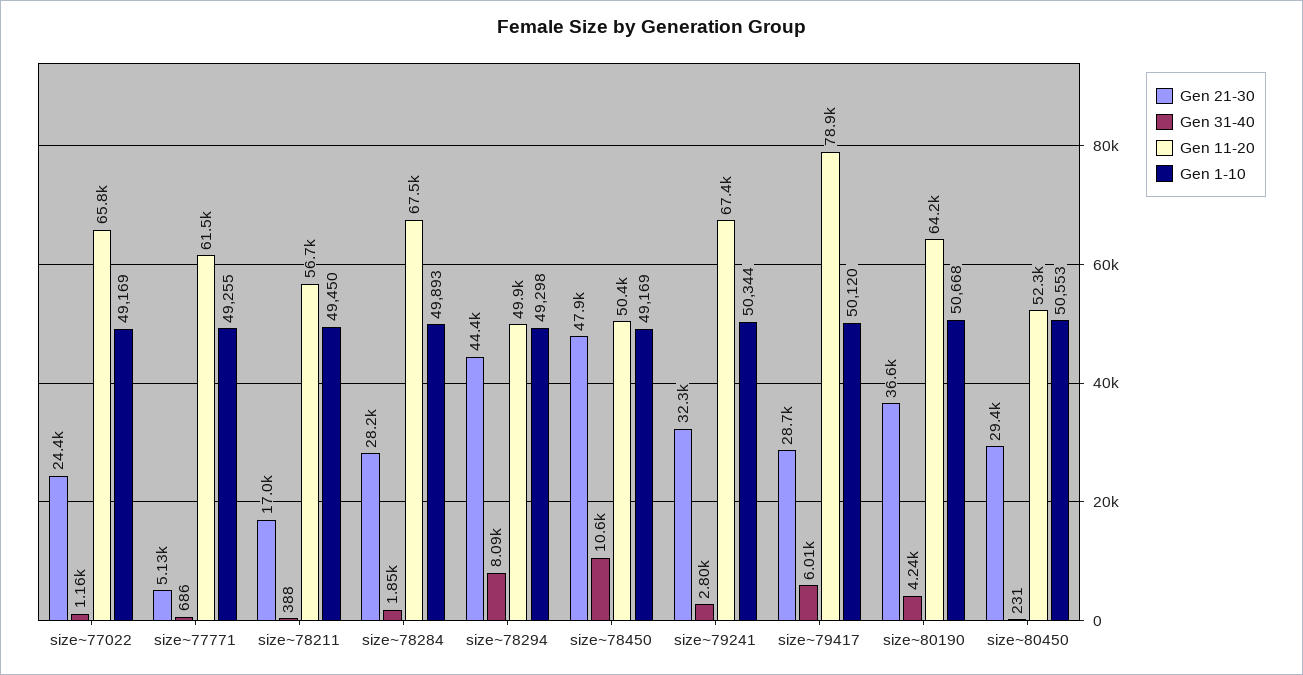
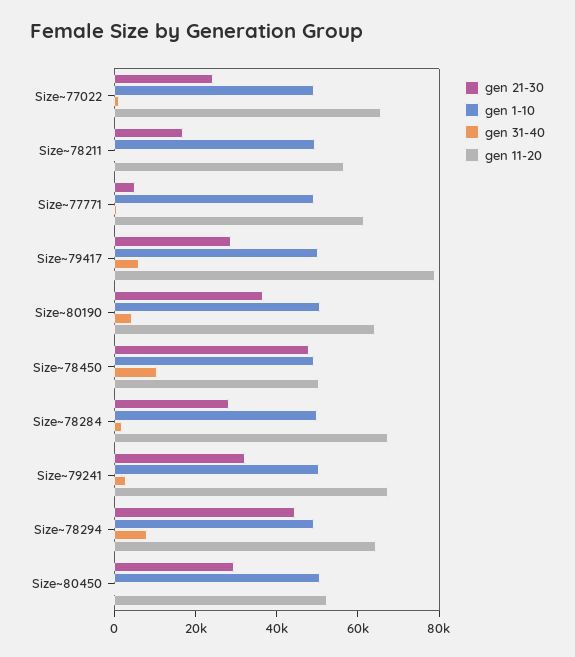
  {
    "Gen 21-30": {
      "size~77022": 24400,
      "size~77771": 5130,
      "size~78211": 17000,
      "size~78284": 28200,
      "size~78294": 44400,
      "size~78450": 47900,
      "size~79241": 32300,
      "size~79417": 28700,
      "size~80190": 36600,
      "size~80450": 29400
    },
    "Gen 31-40": {
      "size~77022": 1160,
      "size~77771": 686,
      "size~78211": 388,
      "size~78284": 1850,
      "size~78294": 8090,
      "size~78450": 10600,
      "size~79241": 2800,
      "size~79417": 6010,
      "size~80190": 4240,
      "size~80450": 231
    },
    "Gen 11-20": {
      "size~77022": 65800,
      "size~77771": 61500,
      "size~78211": 56700,
      "size~78284": 67500,
-     "size~78294": 49900,
+     "size~78294": 65000,
      "size~78450": 50400,
      "size~79241": 67400,
      "size~79417": 78900,
      "size~80190": 64200,
      "size~80450": 52300
    },
    "Gen 1-10": {
      "size~77022": 49169,
      "size~77771": 49255,
      "size~78211": 49450,
      "size~78284": 49893,
      "size~78294": 49298,
      "size~78450": 49169,
      "size~79241": 50344,
      "size~79417": 50120,
      "size~80190": 50668,
      "size~80450": 50553
    }
  }

